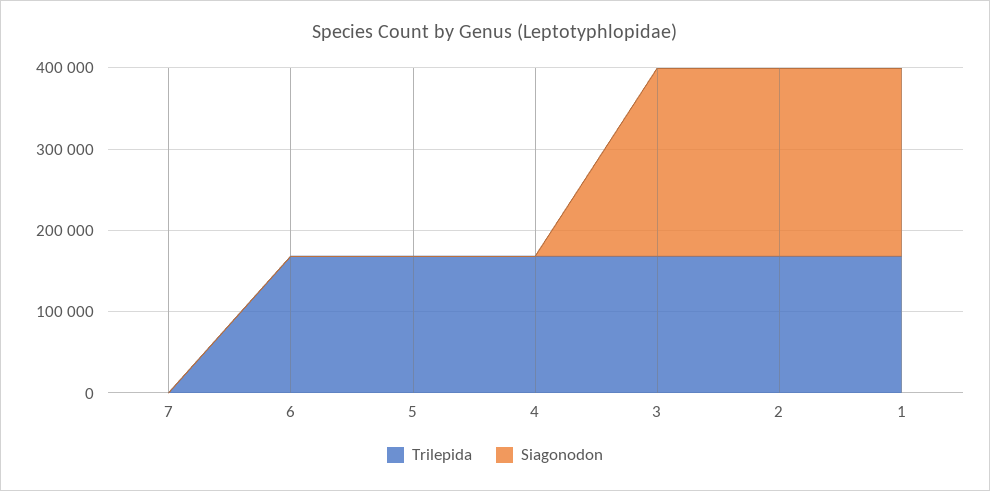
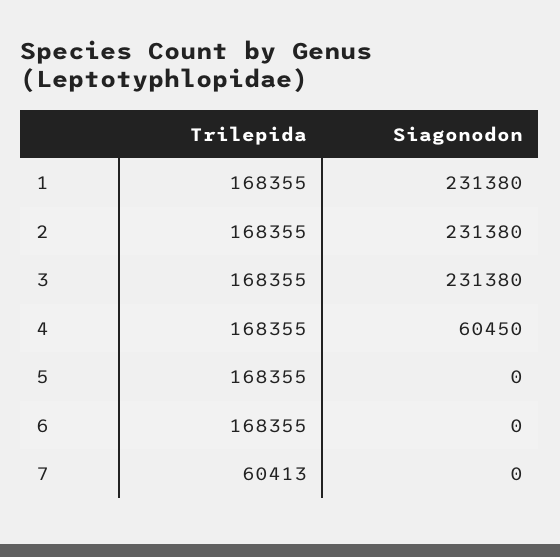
  {
    "Trilepida": {
-     "7": 0,
+     "7": 60413,
      "6": 168355,
      "5": 168355,
      "4": 168355,
      "3": 168355,
      "2": 168355,
      "1": 168355
    },
    "Siagonodon": {
      "7": 0,
      "6": 0,
      "5": 0,
-     "4": 0,
+     "4": 60450,
      "3": 231380,
      "2": 231380,
      "1": 231380
    }
  }

